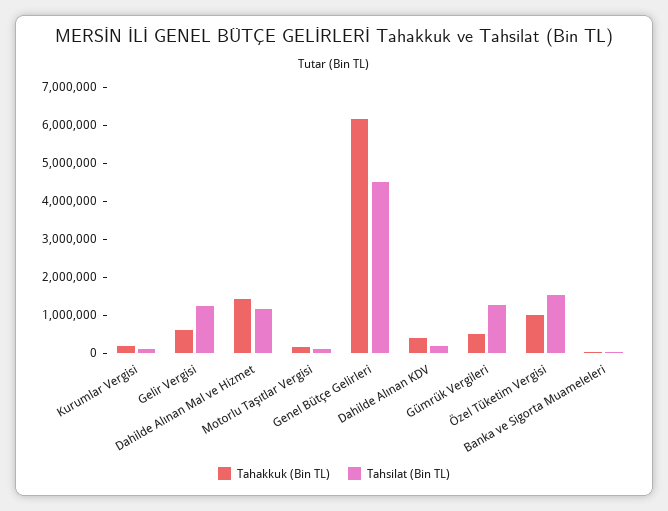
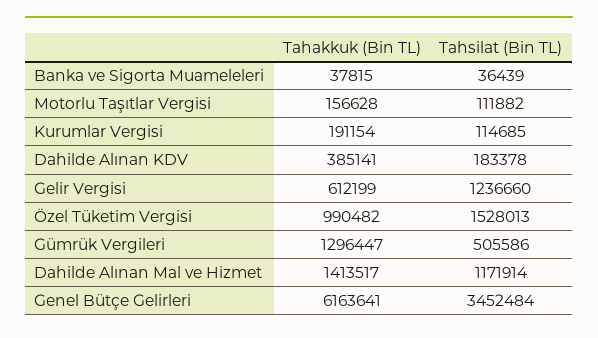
  {
    "Tahakkuk (Bin TL)": {
      "Kurumlar Vergisi": 191154,
      "Gelir Vergisi": 612199,
      "Dahilde Alınan Mal ve Hizmet": 1413517,
      "Motorlu Taşıtlar Vergisi": 156628,
      "Genel Bütçe Gelirleri": 6163641,
      "Dahilde Alınan KDV": 385141,
-     "Gümrük Vergileri": 500000,
+     "Gümrük Vergileri": 1296447,
      "Özel Tüketim Vergisi": 990482,
      "Banka ve Sigorta Muameleleri": 37815
    },
    "Tahsilat (Bin TL)": {
      "Kurumlar Vergisi": 114685,
      "Gelir Vergisi": 1236660,
      "Dahilde Alınan Mal ve Hizmet": 1171914,
      "Motorlu Taşıtlar Vergisi": 111882,
-     "Genel Bütçe Gelirleri": 4500000,
+     "Genel Bütçe Gelirleri": 3452484,
      "Dahilde Alınan KDV": 183378,
-     "Gümrük Vergileri": 1250000,
+     "Gümrük Vergileri": 505586,
      "Özel Tüketim Vergisi": 1528013,
      "Banka ve Sigorta Muameleleri": 36439
    }
  }

